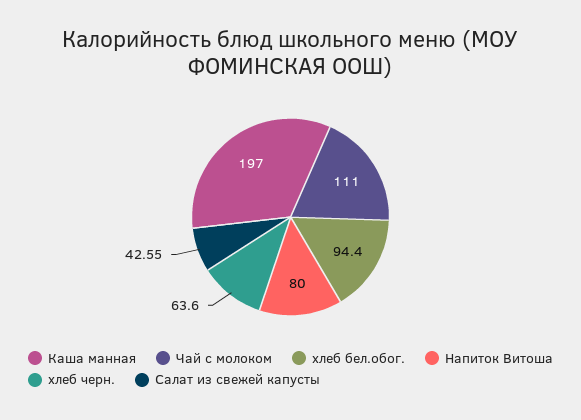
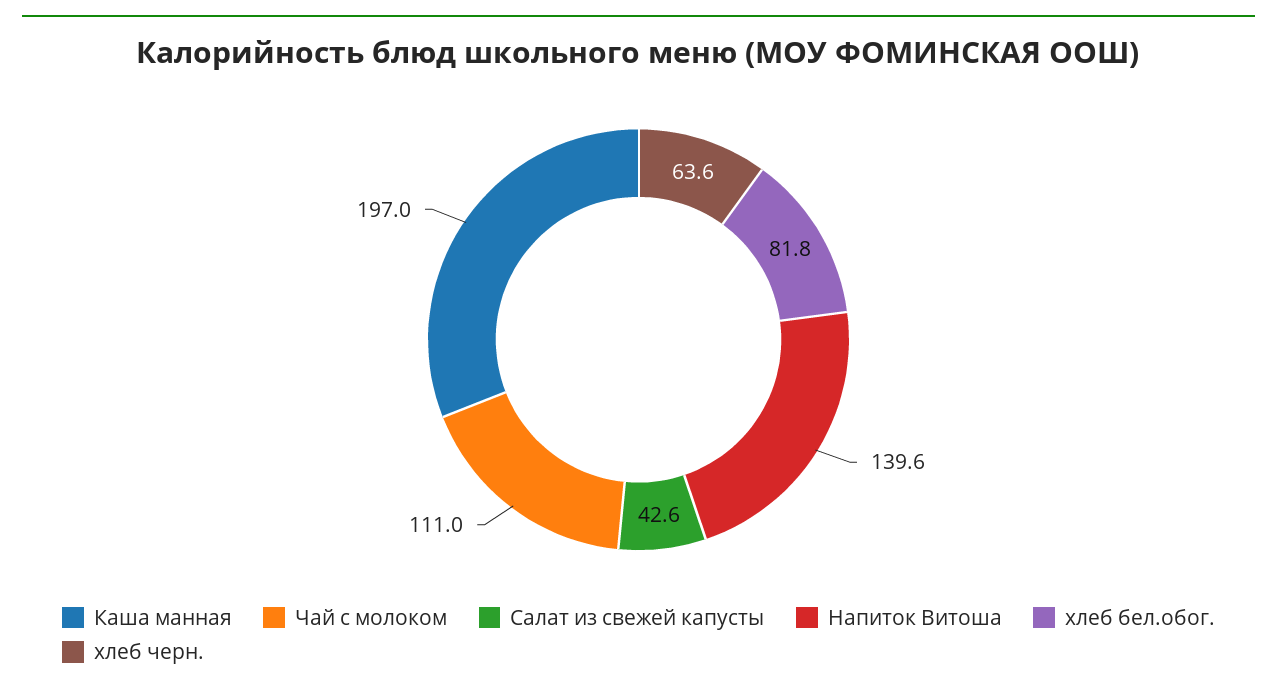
  {
    "Каша манная": 197,
    "Чай с молоком": 111,
-   "хлеб бел.обог.": 94.4,
+   "хлеб бел.обог.": 81.8,
-   "Напиток Витоша": 80,
+   "Напиток Витоша": 139.6,
    "хлеб черн.": 63.6,
    "Салат из свежей капусты": 42.55
  }

